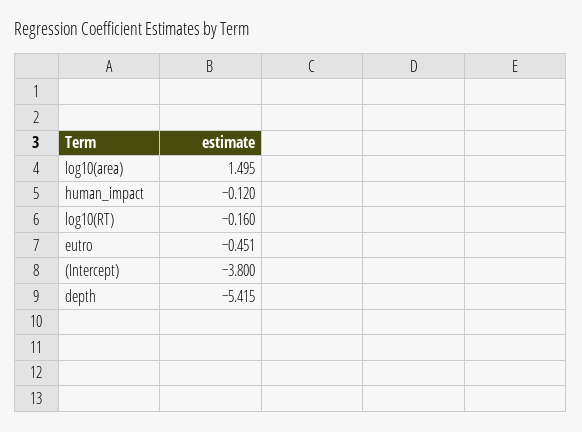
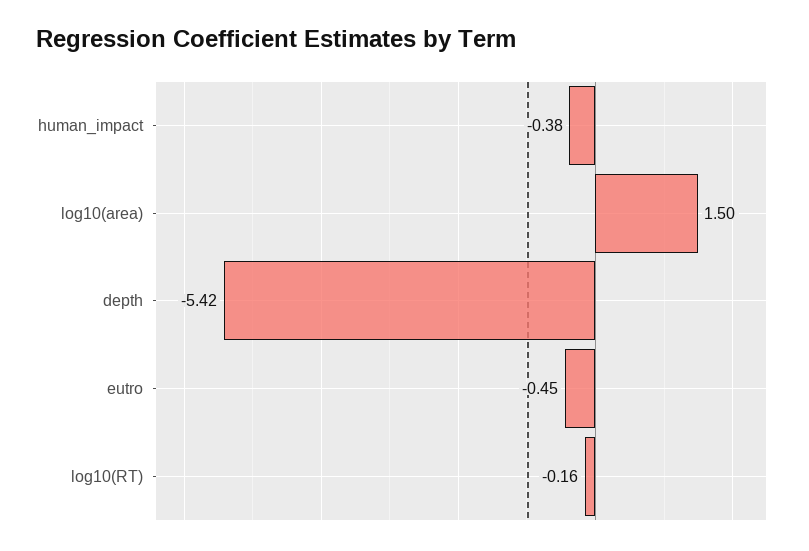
  {
    "log10(area)": 1.495,
-   "human_impact": -0.12,
+   "human_impact": -0.38,
    "log10(RT)": -0.16,
    "eutro": -0.451,
-   "(Intercept)": -3.8,
    "depth": -5.415
  }

